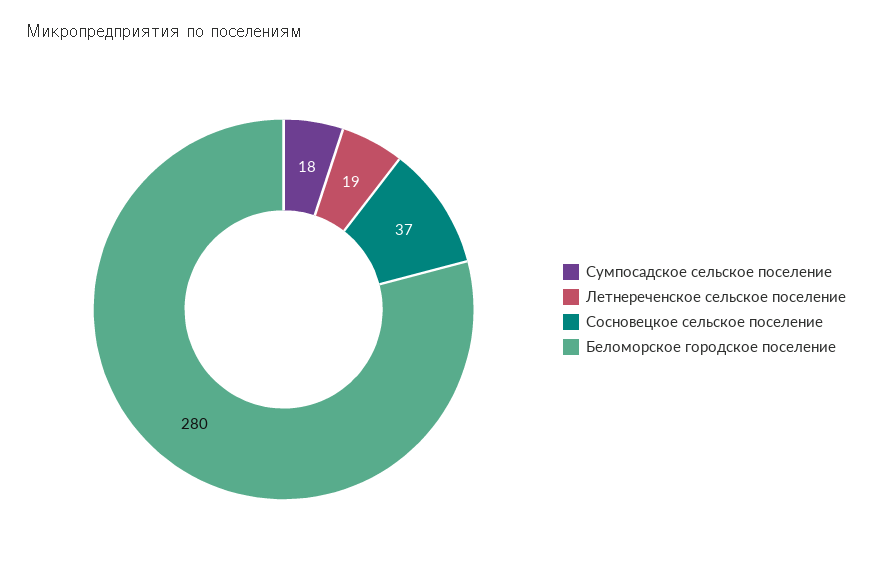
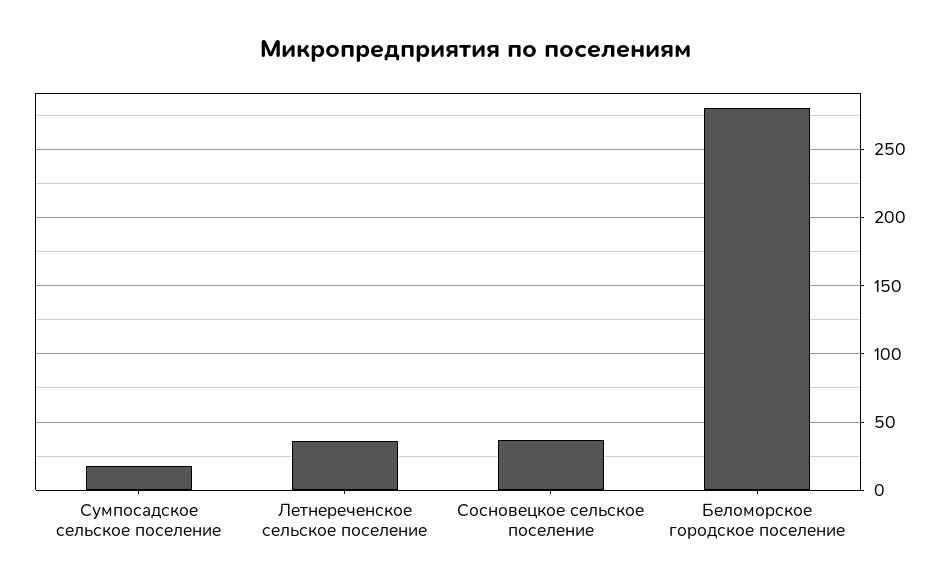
  {
    "Сумпосадское сельское поселение": 18,
-   "Летнереченское сельское поселение": 19,
+   "Летнереченское сельское поселение": 35,
    "Сосновецкое сельское поселение": 37,
    "Беломорское городское поселение": 280
  }

